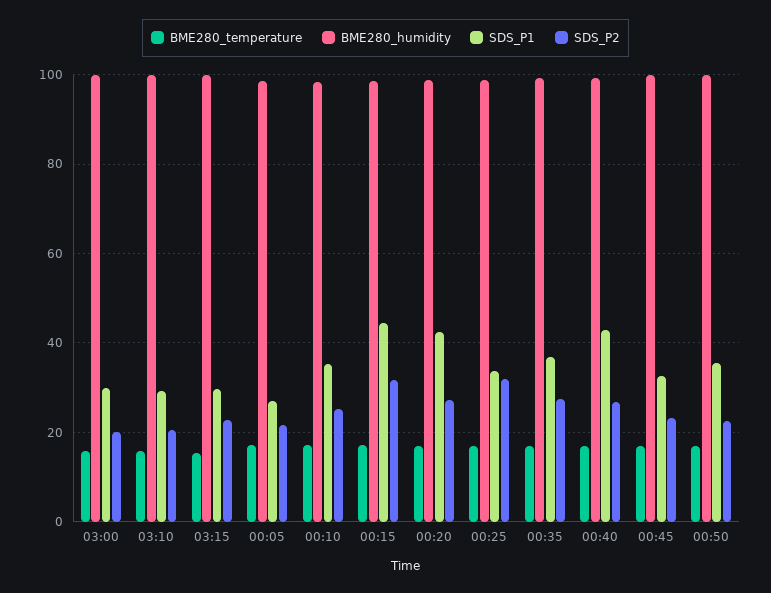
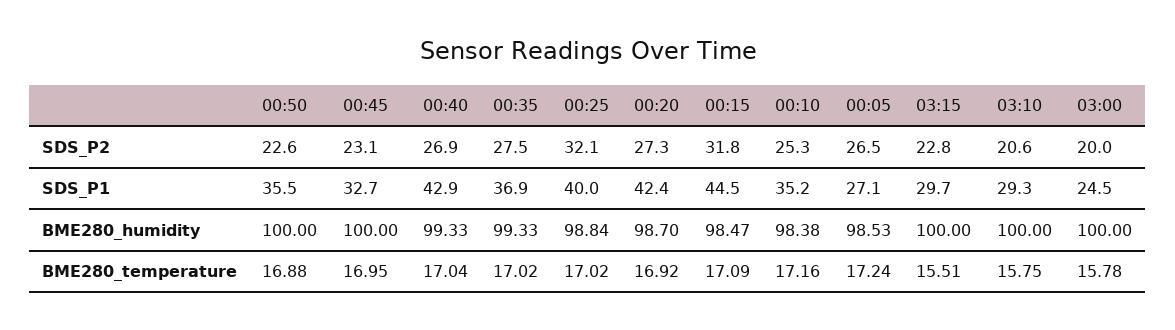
  {
    "BME280_temperature": {
      "03:00": 15.78,
      "03:10": 15.75,
      "03:15": 15.51,
      "00:05": 17.24,
      "00:10": 17.16,
      "00:15": 17.09,
      "00:20": 16.92,
      "00:25": 17.02,
      "00:35": 17.02,
      "00:40": 17.04,
      "00:45": 16.95,
      "00:50": 16.88
    },
    "BME280_humidity": {
      "03:00": 100,
      "03:10": 100,
      "03:15": 100,
      "00:05": 98.53,
      "00:10": 98.38,
      "00:15": 98.47,
      "00:20": 98.7,
      "00:25": 98.84,
      "00:35": 99.33,
      "00:40": 99.33,
      "00:45": 100,
      "00:50": 100
    },
    "SDS_P1": {
-     "03:00": 30,
+     "03:00": 24.5,
      "03:10": 29.3,
      "03:15": 29.7,
      "00:05": 27.1,
      "00:10": 35.2,
      "00:15": 44.5,
      "00:20": 42.4,
-     "00:25": 34,
+     "00:25": 40,
      "00:35": 36.9,
      "00:40": 42.9,
      "00:45": 32.7,
      "00:50": 35.5
    },
    "SDS_P2": {
      "03:00": 20,
      "03:10": 20.6,
      "03:15": 22.8,
-     "00:05": 22,
+     "00:05": 26.5,
      "00:10": 25.3,
      "00:15": 31.8,
      "00:20": 27.3,
      "00:25": 32.1,
      "00:35": 27.5,
      "00:40": 26.9,
      "00:45": 23.1,
      "00:50": 22.6
    }
  }

